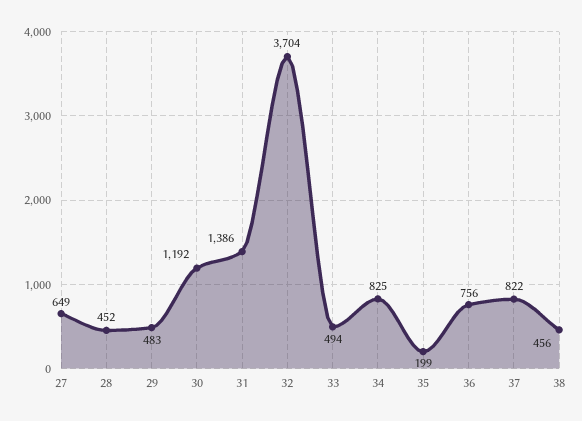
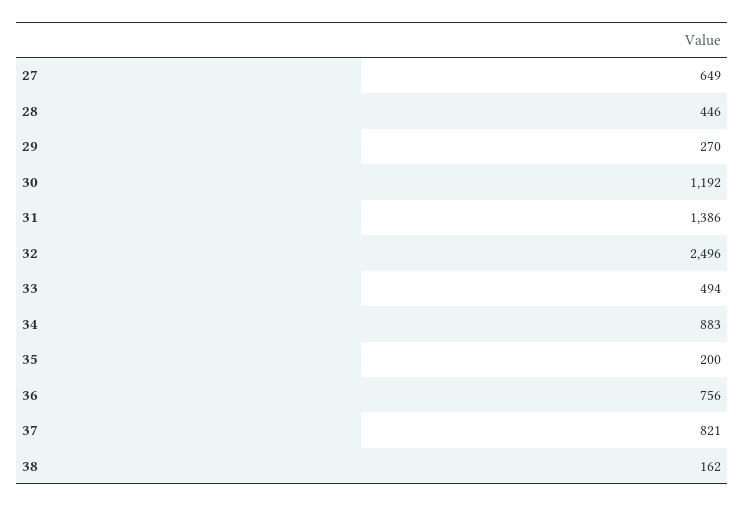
  {
    "27": 649,
-   "28": 452,
+   "28": 446,
-   "29": 483,
+   "29": 270,
    "30": 1192,
    "31": 1386,
-   "32": 3704,
+   "32": 2496,
    "33": 494,
-   "34": 825,
+   "34": 883,
-   "35": 199,
+   "35": 200,
    "36": 756,
-   "37": 822,
+   "37": 821,
-   "38": 456
+   "38": 162
  }

